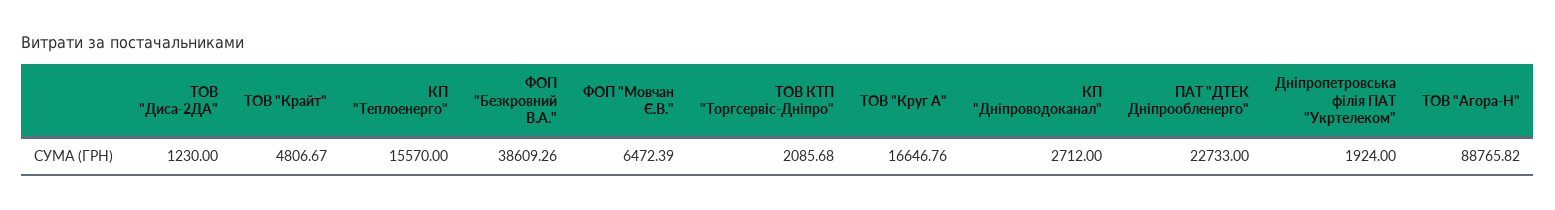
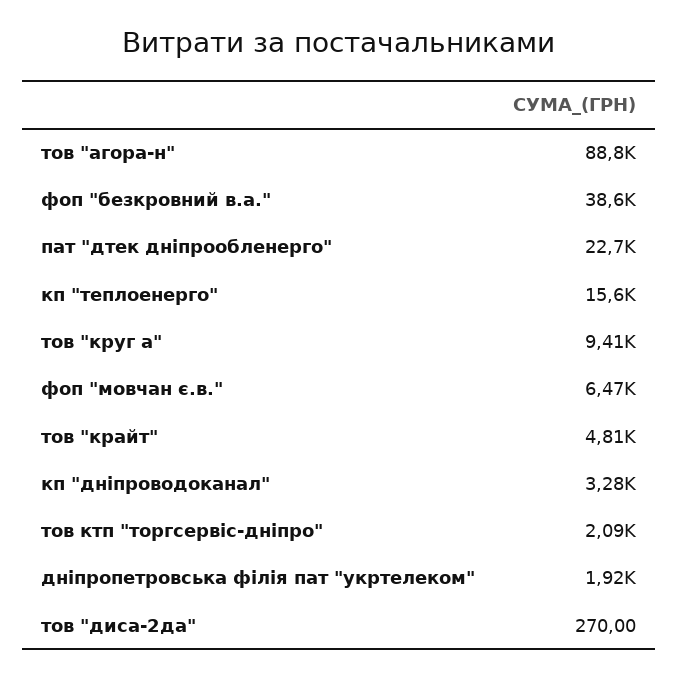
  {
-   "ТОВ \"Диса-2ДА\"": 1230,
+   "ТОВ \"Диса-2ДА\"": 270,
    "ТОВ \"Крайт\"": 4806.67,
    "КП \"Теплоенерго\"": 15570,
    "ФОП \"Безкровний В.А.\"": 38609.26,
    "ФОП \"Мовчан Є.В.\"": 6472.39,
    "ТОВ КТП \"Торгсервіс-Дніпро\"": 2085.68,
-   "ТОВ \"Круг А\"": 16646.76,
+   "ТОВ \"Круг А\"": 9410,
-   "КП \"Дніпроводоканал\"": 2712,
+   "КП \"Дніпроводоканал\"": 3280,
    "ПАТ \"ДТЕК Дніпрообленерго\"": 22733,
    "Дніпропетровська філія ПАТ \"Укртелеком\"": 1924,
    "ТОВ \"Агора-Н\"": 88765.82
  }

